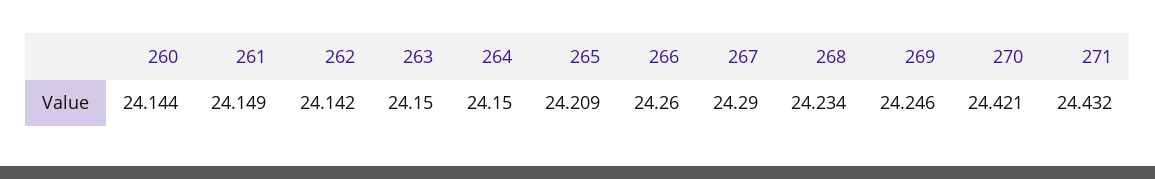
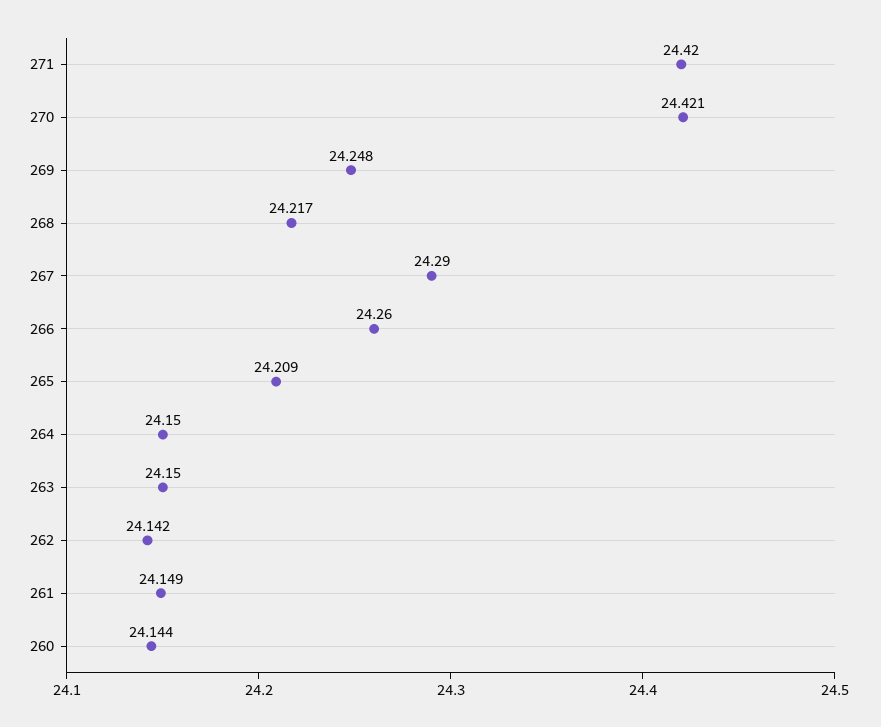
  {
    "260": 24.144,
    "261": 24.149,
    "262": 24.142,
    "263": 24.15,
    "264": 24.15,
    "265": 24.209,
    "266": 24.26,
    "267": 24.29,
-   "268": 24.234,
+   "268": 24.217,
-   "269": 24.246,
+   "269": 24.248,
    "270": 24.421,
-   "271": 24.432
+   "271": 24.42
  }

